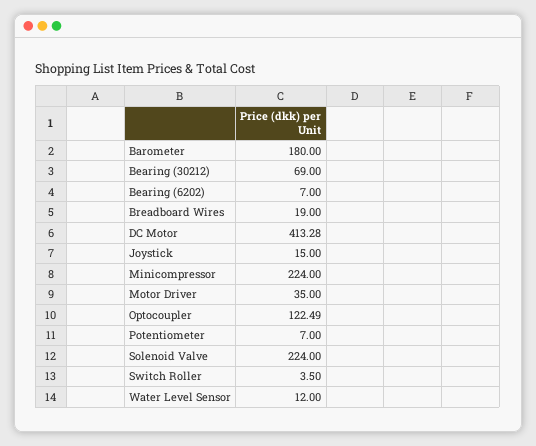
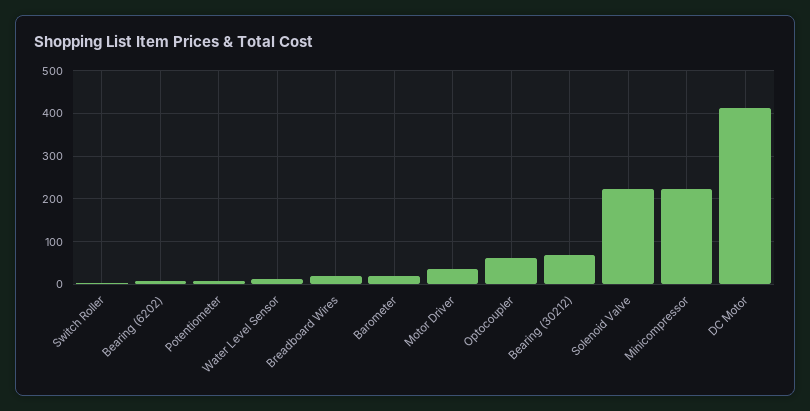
  {
-   "Barometer": 180,
+   "Barometer": 20,
    "Bearing (30212)": 69,
    "Bearing (6202)": 7,
    "Breadboard Wires": 19,
    "DC Motor": 413.28,
-   "Joystick": 15,
    "Minicompressor": 224,
    "Motor Driver": 35,
-   "Optocoupler": 122.49,
+   "Optocoupler": 60,
    "Potentiometer": 7,
    "Solenoid Valve": 224,
    "Switch Roller": 3.5,
    "Water Level Sensor": 12
  }

